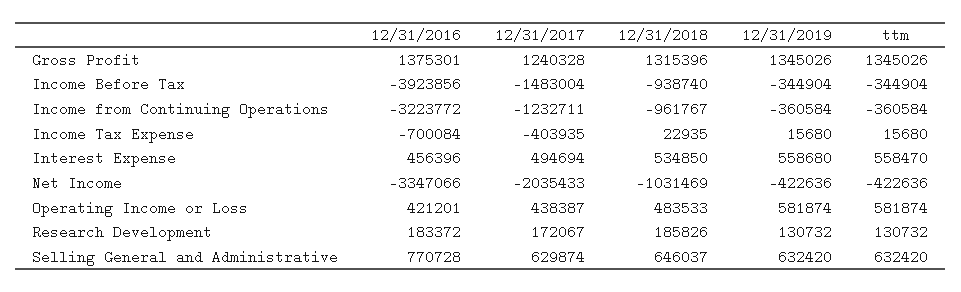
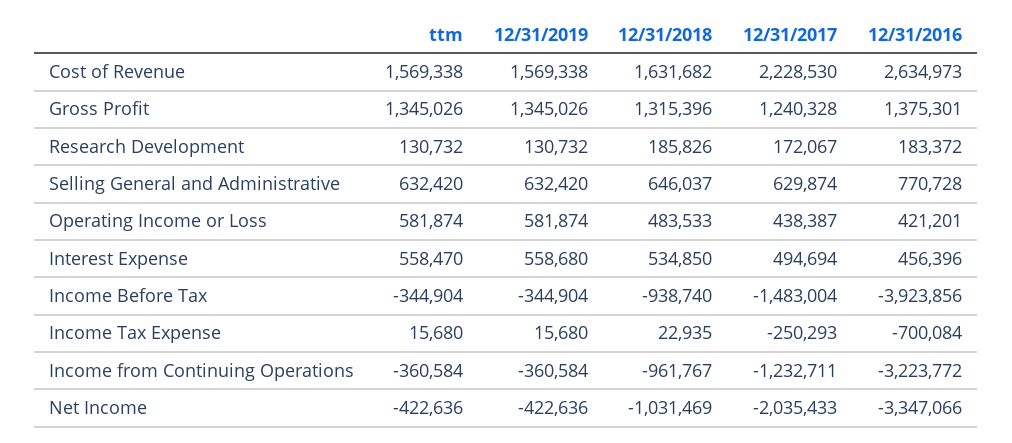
  {
    "12/31/2016": {
      "Gross Profit": 1375301,
      "Income Before Tax": -3923856,
      "Income from Continuing Operations": -3223772,
      "Income Tax Expense": -700084,
      "Interest Expense": 456396,
      "Net Income": -3347066,
      "Operating Income or Loss": 421201,
      "Research Development": 183372,
-     "Selling General and Administrative": 770728
+     "Selling General and Administrative": 770728,
+     "Cost of Revenue": 2634973
    },
    "12/31/2017": {
      "Gross Profit": 1240328,
      "Income Before Tax": -1483004,
      "Income from Continuing Operations": -1232711,
-     "Income Tax Expense": -403935,
+     "Income Tax Expense": -250293,
      "Interest Expense": 494694,
      "Net Income": -2035433,
      "Operating Income or Loss": 438387,
      "Research Development": 172067,
-     "Selling General and Administrative": 629874
+     "Selling General and Administrative": 629874,
+     "Cost of Revenue": 2228530
    },
    "12/31/2018": {
      "Gross Profit": 1315396,
      "Income Before Tax": -938740,
      "Income from Continuing Operations": -961767,
      "Income Tax Expense": 22935,
      "Interest Expense": 534850,
      "Net Income": -1031469,
      "Operating Income or Loss": 483533,
      "Research Development": 185826,
-     "Selling General and Administrative": 646037
+     "Selling General and Administrative": 646037,
+     "Cost of Revenue": 1631682
    },
    "12/31/2019": {
      "Gross Profit": 1345026,
      "Income Before Tax": -344904,
      "Income from Continuing Operations": -360584,
      "Income Tax Expense": 15680,
      "Interest Expense": 558680,
      "Net Income": -422636,
      "Operating Income or Loss": 581874,
      "Research Development": 130732,
-     "Selling General and Administrative": 632420
+     "Selling General and Administrative": 632420,
+     "Cost of Revenue": 1569338
    },
    "ttm": {
      "Gross Profit": 1345026,
      "Income Before Tax": -344904,
      "Income from Continuing Operations": -360584,
      "Income Tax Expense": 15680,
      "Interest Expense": 558470,
      "Net Income": -422636,
      "Operating Income or Loss": 581874,
      "Research Development": 130732,
-     "Selling General and Administrative": 632420
+     "Selling General and Administrative": 632420,
+     "Cost of Revenue": 1569338
    }
  }

